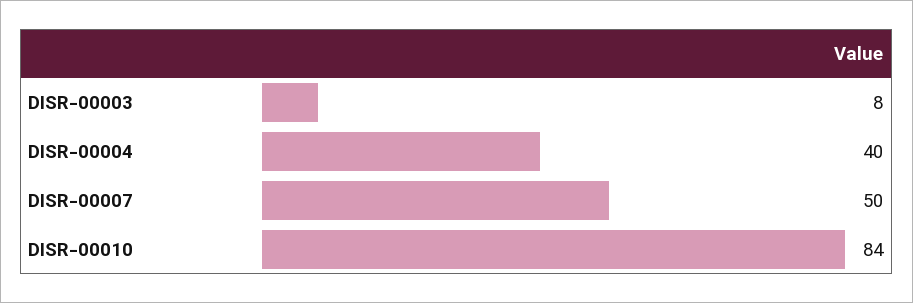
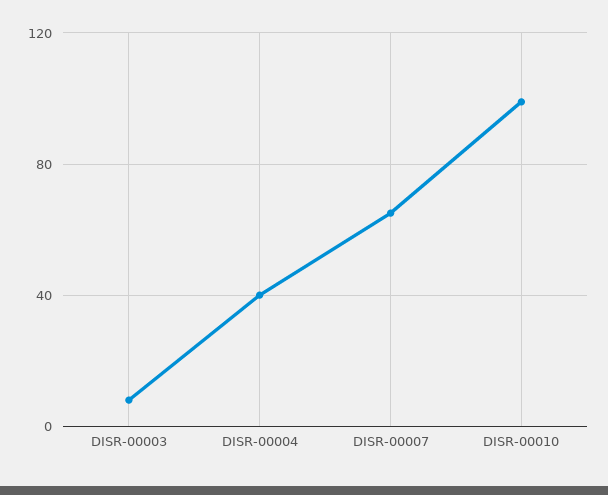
  {
    "DISR-00003": 8,
    "DISR-00004": 40,
-   "DISR-00007": 50,
+   "DISR-00007": 65,
-   "DISR-00010": 84
+   "DISR-00010": 100
  }

